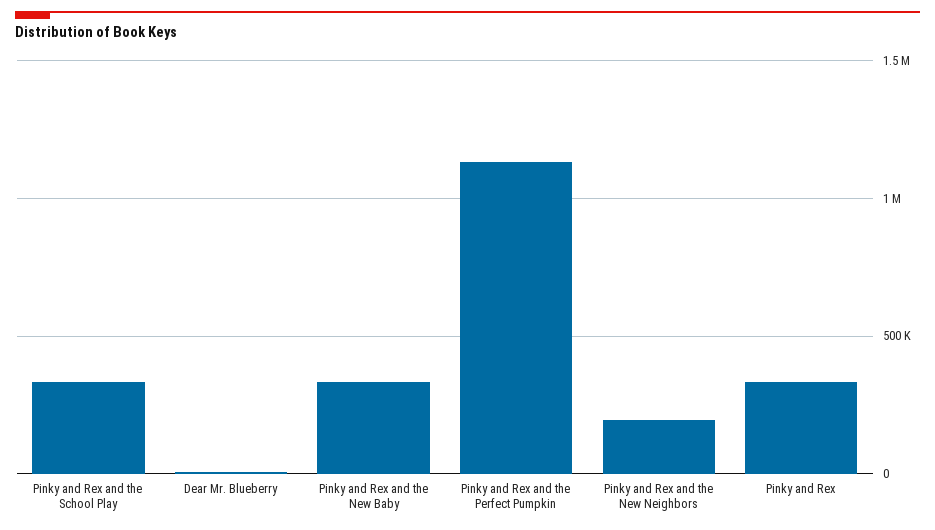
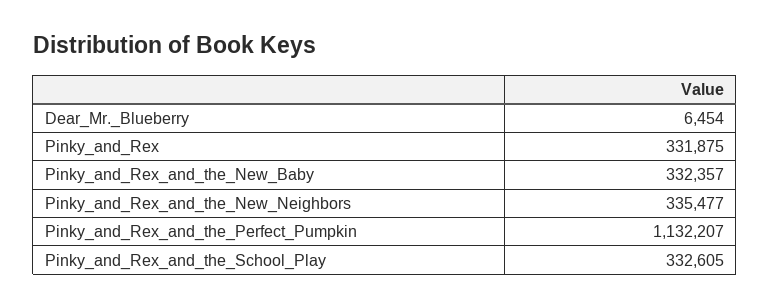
  {
    "Pinky and Rex and the School Play": 332605,
    "Dear Mr. Blueberry": 6454,
    "Pinky and Rex and the New Baby": 332357,
    "Pinky and Rex and the Perfect Pumpkin": 1132207,
-   "Pinky and Rex and the New Neighbors": 200000,
+   "Pinky and Rex and the New Neighbors": 335477,
    "Pinky and Rex": 331875
  }

